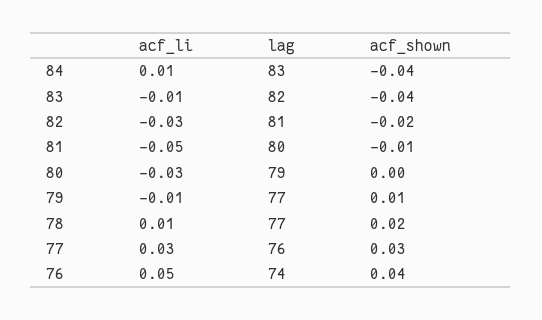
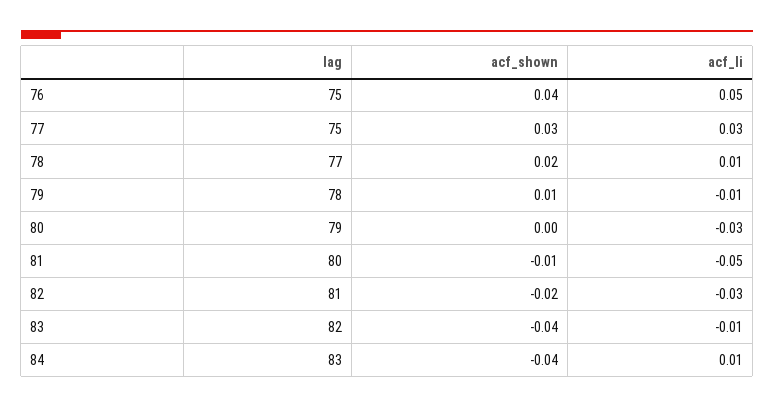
  {
    "acf_li": {
      "84": 0.01,
      "83": -0.01,
      "82": -0.03,
      "81": -0.05,
      "80": -0.03,
      "79": -0.01,
      "78": 0.01,
      "77": 0.03,
      "76": 0.05
    },
    "lag": {
      "84": 83,
      "83": 82,
      "82": 81,
      "81": 80,
      "80": 79,
-     "79": 77,
+     "79": 78,
      "78": 77,
-     "77": 76,
+     "77": 75,
-     "76": 74
+     "76": 75
    },
    "acf_shown": {
      "84": -0.04,
      "83": -0.04,
      "82": -0.02,
      "81": -0.01,
      "80": 0,
      "79": 0.01,
      "78": 0.02,
      "77": 0.03,
      "76": 0.04
    }
  }

